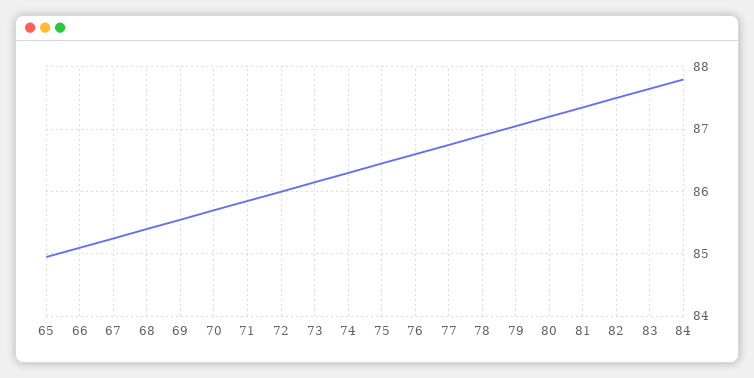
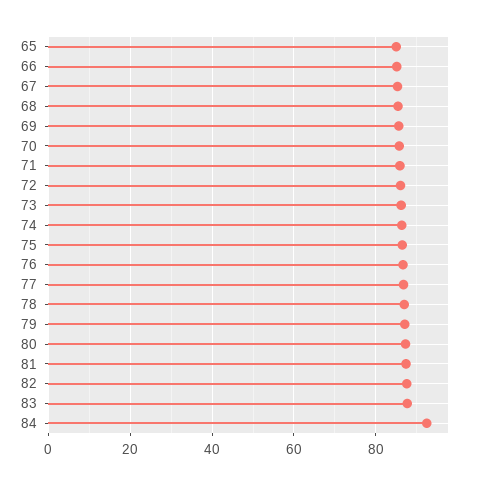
  {
    "65": 85,
    "66": 85.1,
    "67": 85.3,
    "68": 85.4,
    "69": 85.6,
    "70": 85.7,
    "71": 85.9,
    "72": 86,
    "73": 86.2,
    "74": 86.3,
    "75": 86.5,
    "76": 86.6,
    "77": 86.8,
    "78": 86.9,
    "79": 87.1,
    "80": 87.2,
    "81": 87.4,
    "82": 87.5,
    "83": 87.7,
-   "84": 87.8
+   "84": 92
  }

